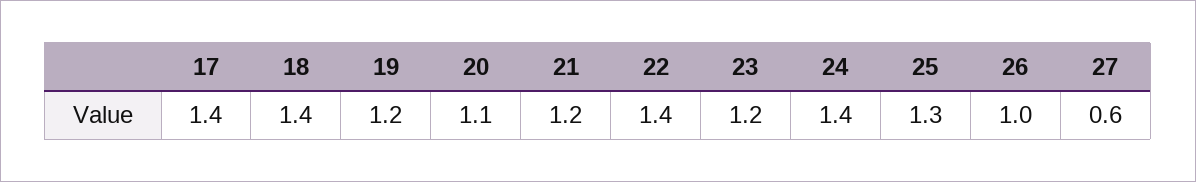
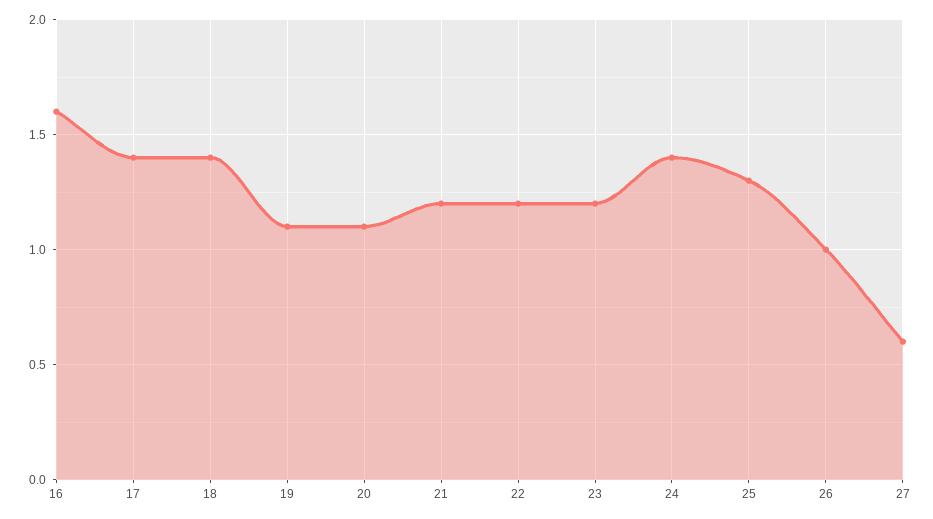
  {
    "17": 1.4,
    "18": 1.4,
-   "19": 1.2,
+   "19": 1.1,
    "20": 1.1,
    "21": 1.2,
-   "22": 1.4,
+   "22": 1.2,
    "23": 1.2,
    "24": 1.4,
    "25": 1.3,
    "26": 1,
-   "27": 0.6
+   "27": 0.6,
+   "16": 1.6
  }

